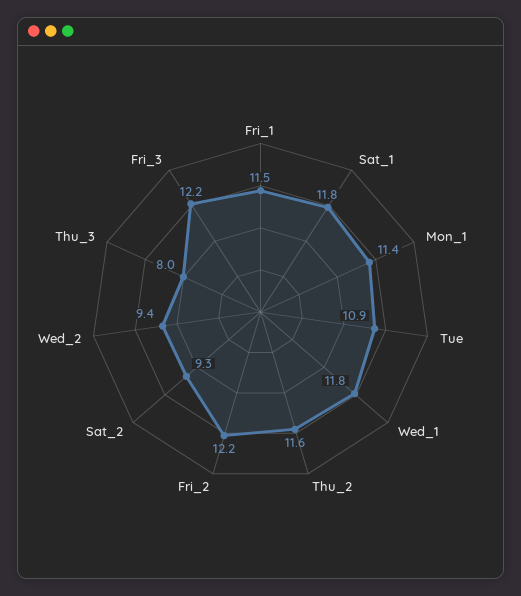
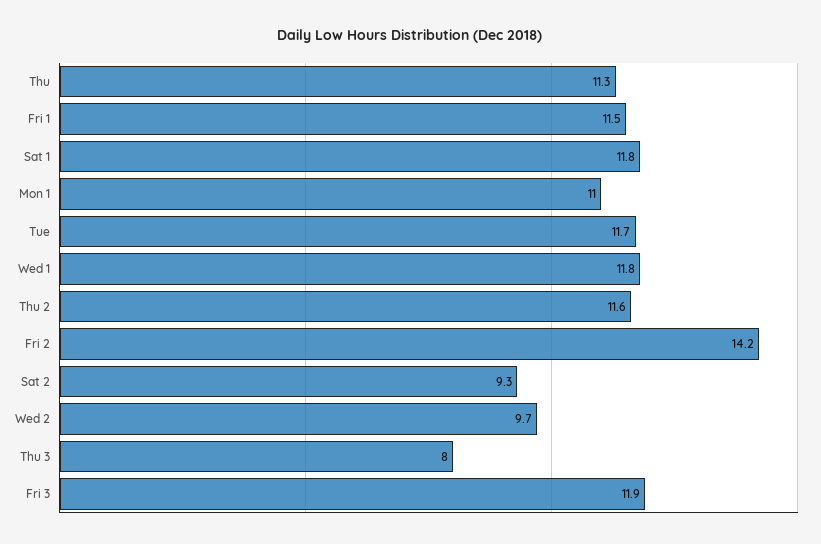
  {
    "Fri_1": 11.5,
    "Sat_1": 11.8,
-   "Mon_1": 11.4,
+   "Mon_1": 11,
-   "Tue": 10.9,
+   "Tue": 11.7,
    "Wed_1": 11.8,
    "Thu_2": 11.6,
-   "Fri_2": 12.2,
+   "Fri_2": 14.2,
    "Sat_2": 9.3,
-   "Wed_2": 9.4,
+   "Wed_2": 9.7,
    "Thu_3": 8,
-   "Fri_3": 12.2
+   "Fri_3": 11.9,
+   "Thu": 11.3
  }

